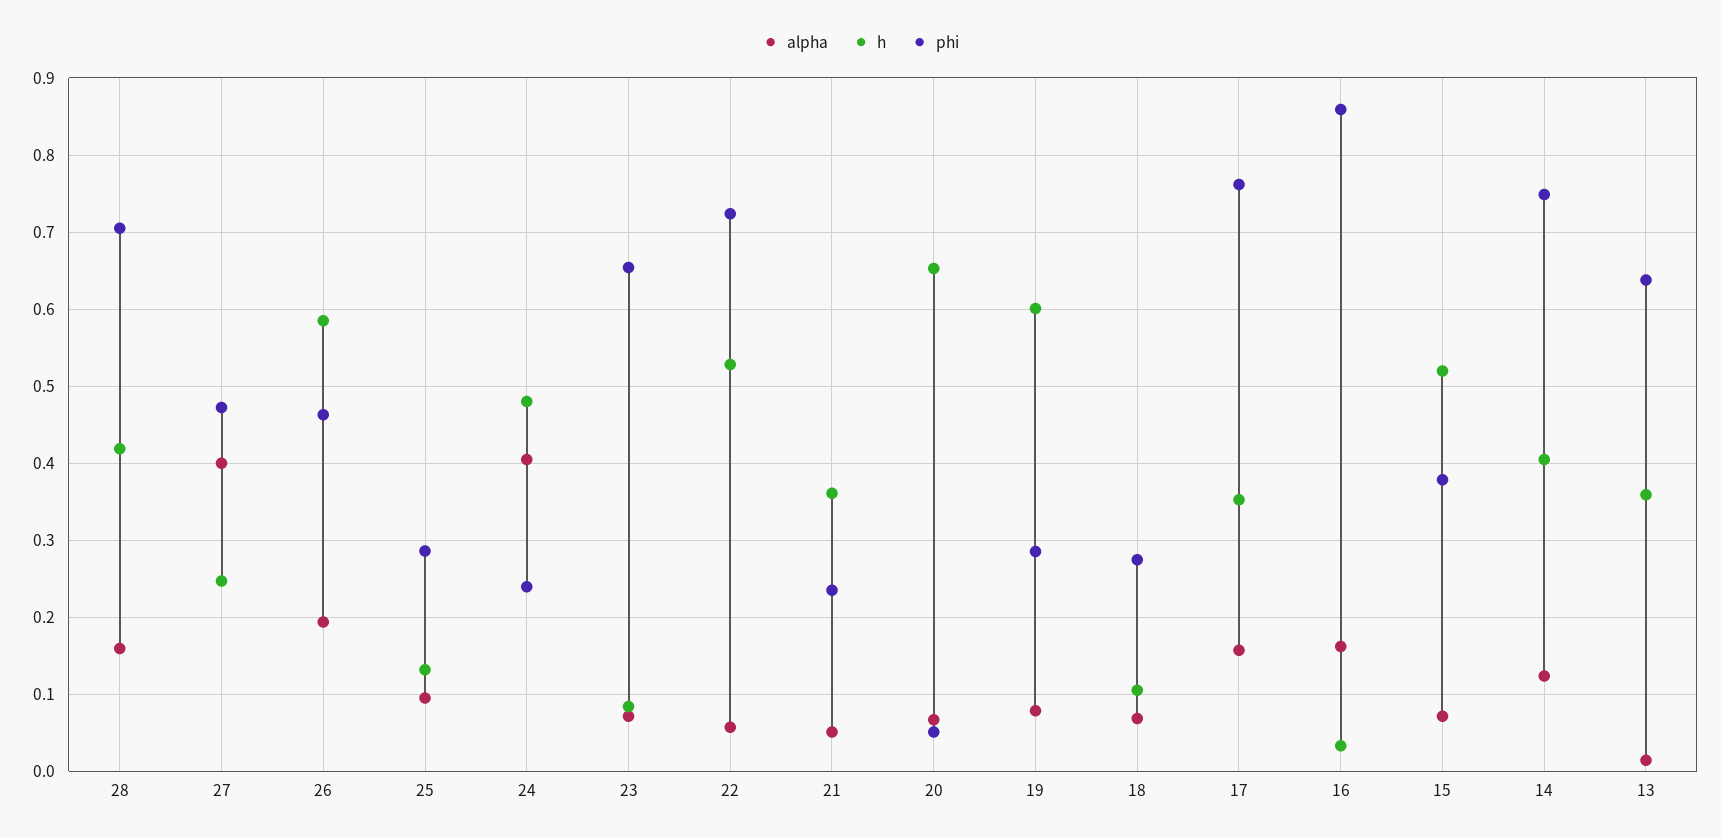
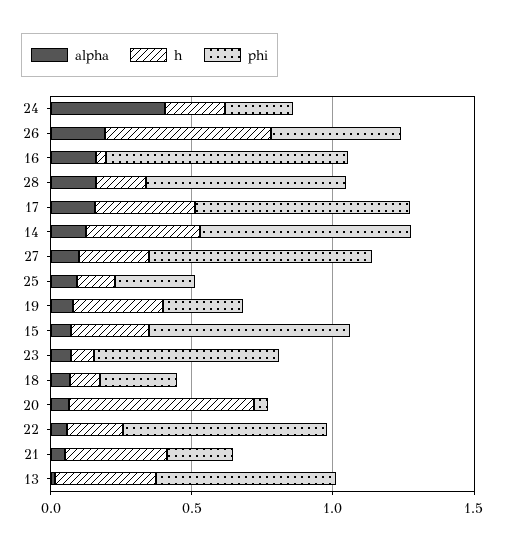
  {
    "alpha": {
      "28": 0.16,
-     "27": 0.4,
+     "27": 0.1,
      "26": 0.19,
      "25": 0.1,
      "24": 0.4,
      "23": 0.07,
      "22": 0.06,
      "21": 0.05,
      "20": 0.07,
      "19": 0.08,
      "18": 0.07,
      "17": 0.16,
      "16": 0.16,
      "15": 0.07,
      "14": 0.12,
      "13": 0.01
    },
    "h": {
-     "28": 0.42,
+     "28": 0.2,
      "27": 0.25,
      "26": 0.59,
      "25": 0.13,
-     "24": 0.48,
+     "24": 0.2,
      "23": 0.08,
-     "22": 0.53,
+     "22": 0.2,
      "21": 0.36,
      "20": 0.65,
-     "19": 0.6,
+     "19": 0.3,
      "18": 0.11,
      "17": 0.35,
      "16": 0.03,
-     "15": 0.52,
+     "15": 0.3,
      "14": 0.4,
      "13": 0.36
    },
    "phi": {
      "28": 0.7,
-     "27": 0.47,
+     "27": 0.8,
      "26": 0.46,
      "25": 0.29,
      "24": 0.24,
      "23": 0.65,
      "22": 0.72,
      "21": 0.24,
      "20": 0.05,
      "19": 0.29,
      "18": 0.27,
      "17": 0.76,
      "16": 0.86,
-     "15": 0.38,
+     "15": 0.7,
      "14": 0.75,
      "13": 0.64
    }
  }

